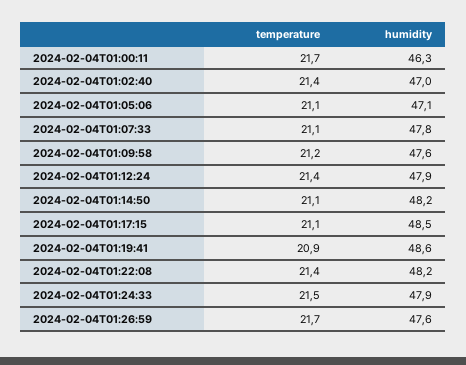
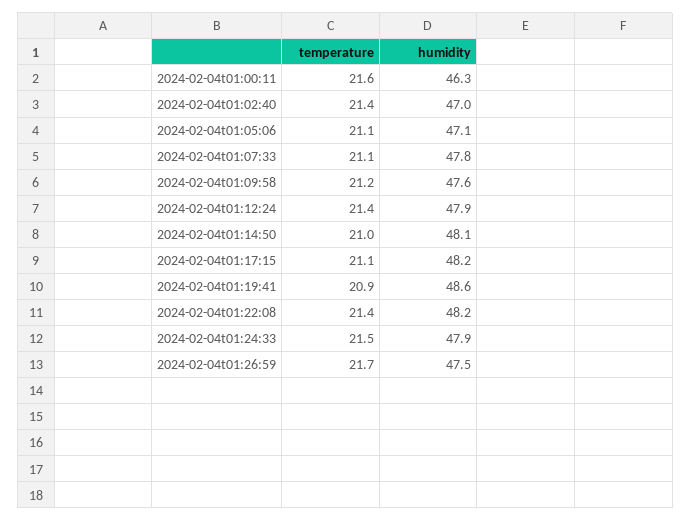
  {
    "temperature": {
-     "2024-02-04T01:00:11": 21.7,
+     "2024-02-04T01:00:11": 21.6,
      "2024-02-04T01:02:40": 21.4,
      "2024-02-04T01:05:06": 21.1,
      "2024-02-04T01:07:33": 21.1,
      "2024-02-04T01:09:58": 21.2,
      "2024-02-04T01:12:24": 21.4,
-     "2024-02-04T01:14:50": 21.1,
+     "2024-02-04T01:14:50": 21,
      "2024-02-04T01:17:15": 21.1,
      "2024-02-04T01:19:41": 20.9,
      "2024-02-04T01:22:08": 21.4,
      "2024-02-04T01:24:33": 21.5,
      "2024-02-04T01:26:59": 21.7
    },
    "humidity": {
      "2024-02-04T01:00:11": 46.3,
      "2024-02-04T01:02:40": 47,
      "2024-02-04T01:05:06": 47.1,
      "2024-02-04T01:07:33": 47.8,
      "2024-02-04T01:09:58": 47.6,
      "2024-02-04T01:12:24": 47.9,
-     "2024-02-04T01:14:50": 48.2,
+     "2024-02-04T01:14:50": 48.1,
-     "2024-02-04T01:17:15": 48.5,
+     "2024-02-04T01:17:15": 48.2,
      "2024-02-04T01:19:41": 48.6,
      "2024-02-04T01:22:08": 48.2,
      "2024-02-04T01:24:33": 47.9,
-     "2024-02-04T01:26:59": 47.6
+     "2024-02-04T01:26:59": 47.5
    }
  }

